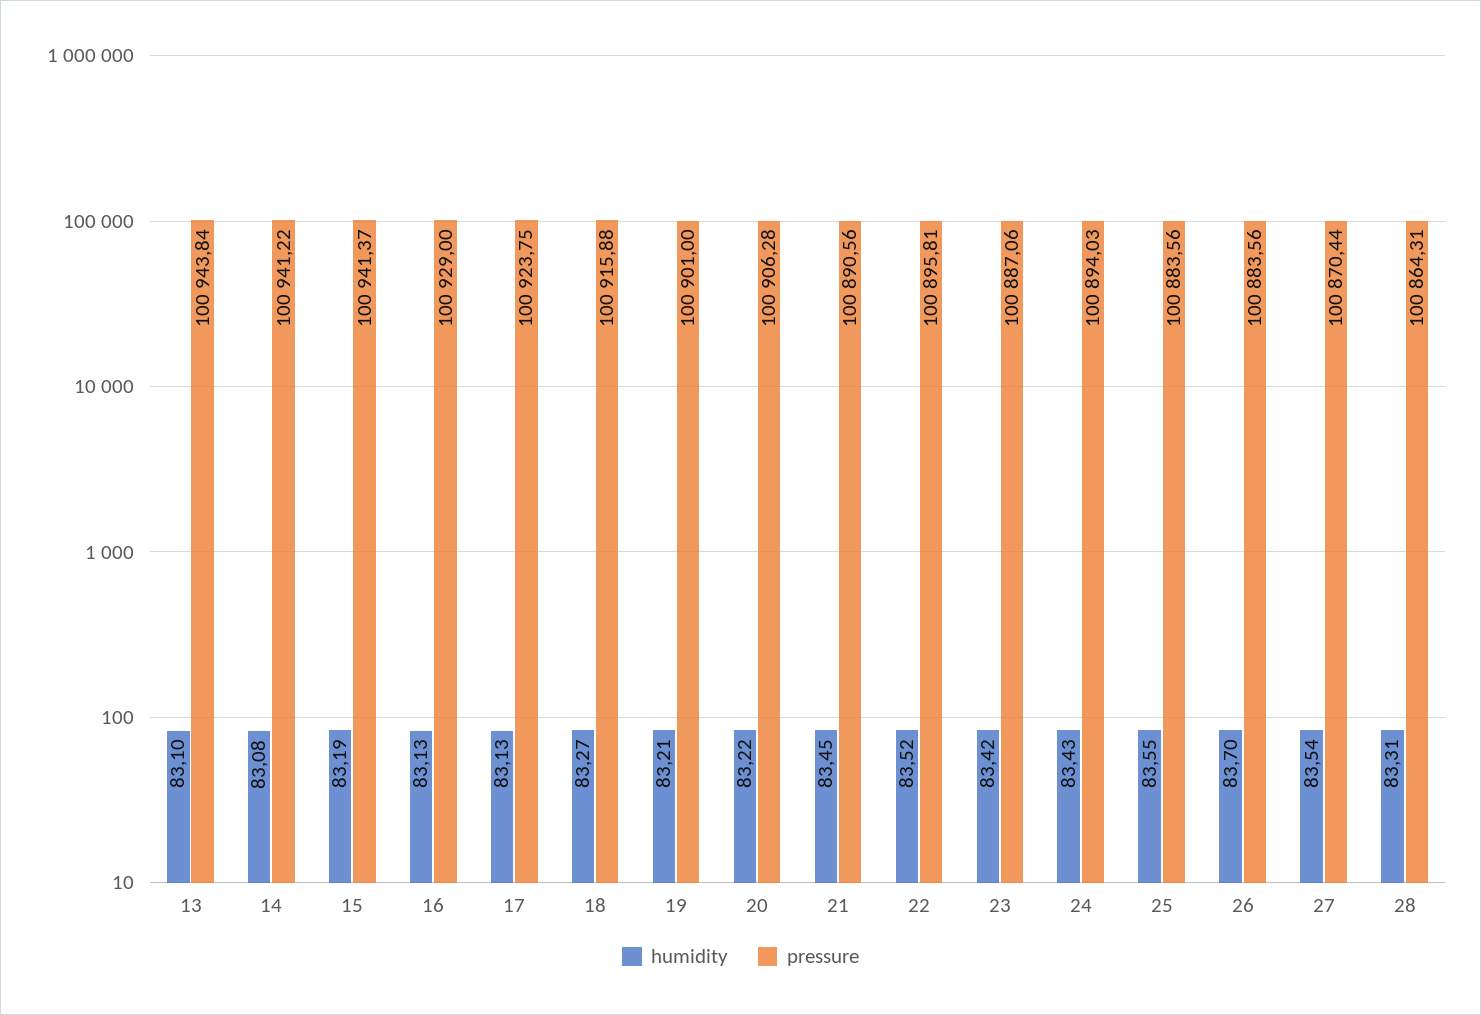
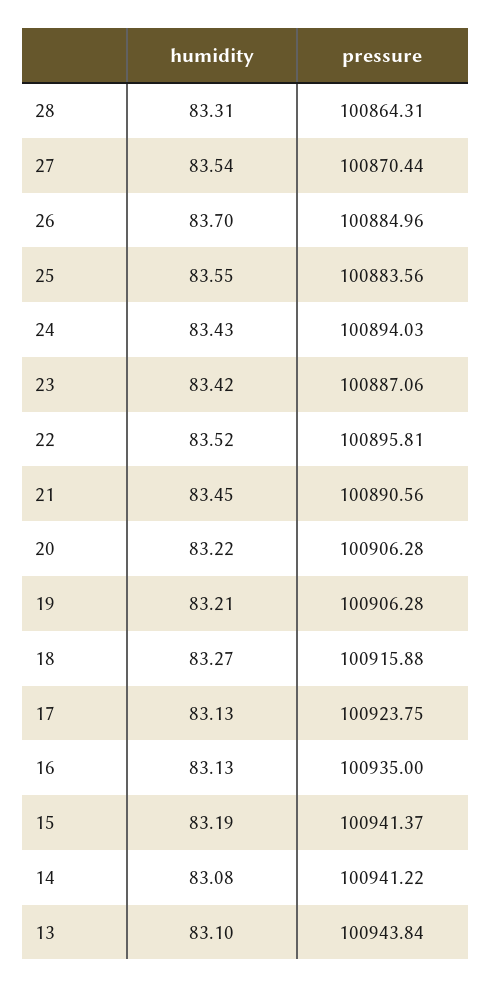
  {
    "humidity": {
      "13": 83.1,
      "14": 83.08,
      "15": 83.19,
      "16": 83.13,
      "17": 83.13,
      "18": 83.27,
      "19": 83.21,
      "20": 83.22,
      "21": 83.45,
      "22": 83.52,
      "23": 83.42,
      "24": 83.43,
      "25": 83.55,
      "26": 83.7,
      "27": 83.54,
      "28": 83.31
    },
    "pressure": {
      "13": 100943.84,
      "14": 100941.22,
      "15": 100941.37,
-     "16": 100929,
+     "16": 100935,
      "17": 100923.75,
      "18": 100915.88,
-     "19": 100901,
+     "19": 100906.28,
      "20": 100906.28,
      "21": 100890.56,
      "22": 100895.81,
      "23": 100887.06,
      "24": 100894.03,
      "25": 100883.56,
-     "26": 100883.56,
+     "26": 100884.96,
      "27": 100870.44,
      "28": 100864.31
    }
  }

